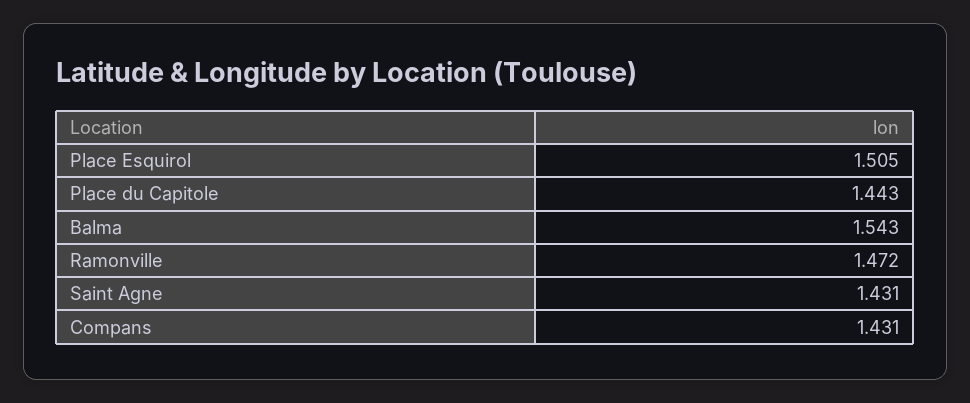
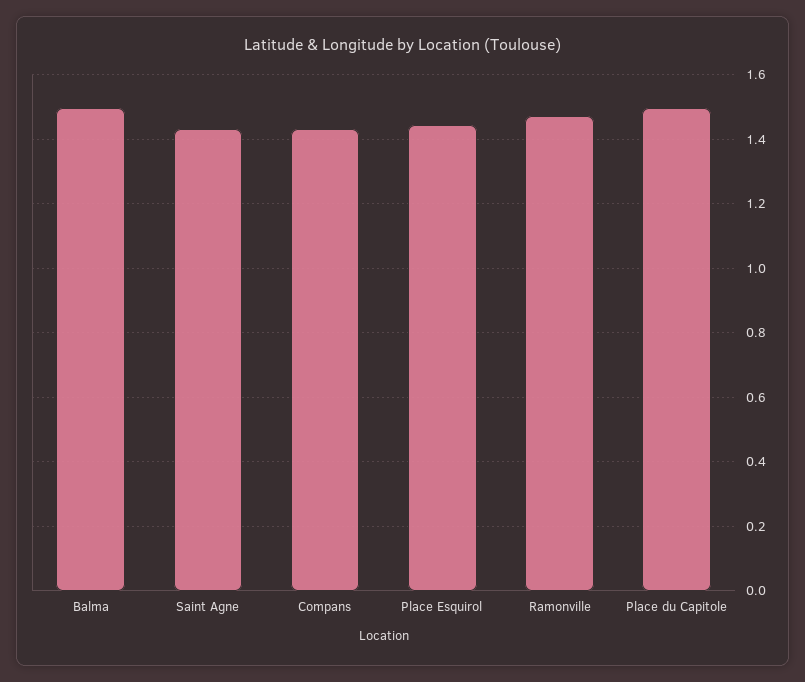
  {
-   "Place Esquirol": 1.505,
+   "Place Esquirol": 1.44,
-   "Place du Capitole": 1.443,
+   "Place du Capitole": 1.5,
-   "Balma": 1.543,
+   "Balma": 1.5,
    "Ramonville": 1.472,
    "Saint Agne": 1.431,
    "Compans": 1.431
  }

